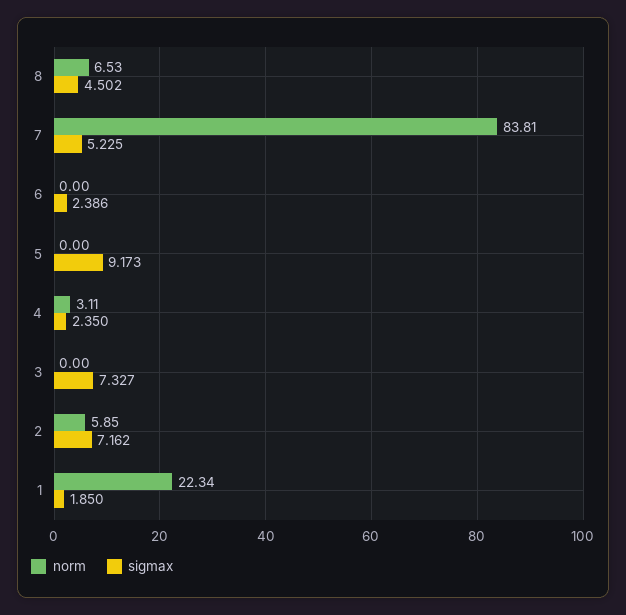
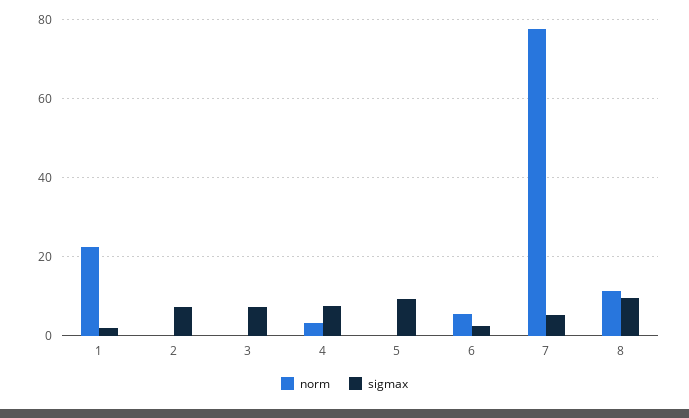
  {
    "norm": {
-     "8": 6.53,
+     "8": 12,
-     "7": 83.81,
+     "7": 78,
-     "6": 0,
+     "6": 6,
      "5": 0,
      "4": 3.11,
      "3": 0,
-     "2": 5.85,
+     "2": 0,
      "1": 22.34
    },
    "sigmax": {
-     "8": 4.502,
+     "8": 10,
      "7": 5.225,
      "6": 2.386,
      "5": 9.173,
-     "4": 2.35,
+     "4": 8,
      "3": 7.327,
      "2": 7.162,
      "1": 1.85
    }
  }

